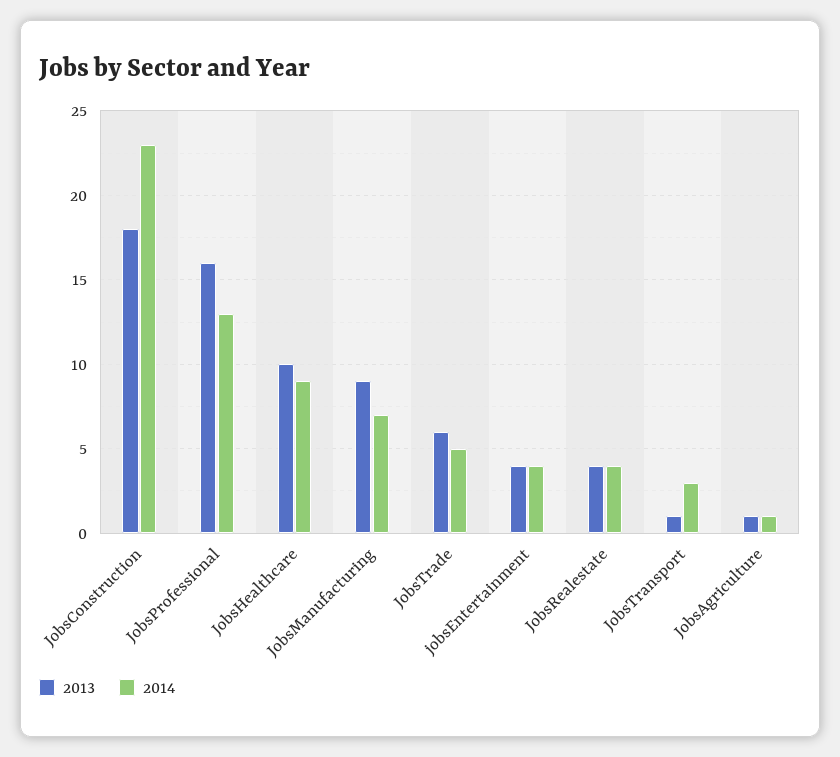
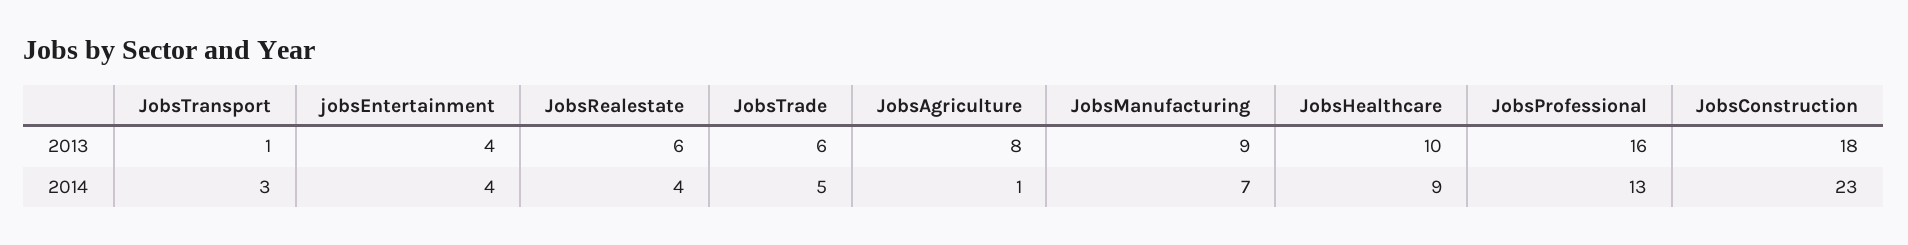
  {
    "2013": {
      "JobsConstruction": 18,
      "JobsProfessional": 16,
      "JobsHealthcare": 10,
      "JobsManufacturing": 9,
      "JobsTrade": 6,
      "jobsEntertainment": 4,
-     "JobsRealestate": 4,
+     "JobsRealestate": 6,
      "JobsTransport": 1,
-     "JobsAgriculture": 1
+     "JobsAgriculture": 8
    },
    "2014": {
      "JobsConstruction": 23,
      "JobsProfessional": 13,
      "JobsHealthcare": 9,
      "JobsManufacturing": 7,
      "JobsTrade": 5,
      "jobsEntertainment": 4,
      "JobsRealestate": 4,
      "JobsTransport": 3,
      "JobsAgriculture": 1
    }
  }

